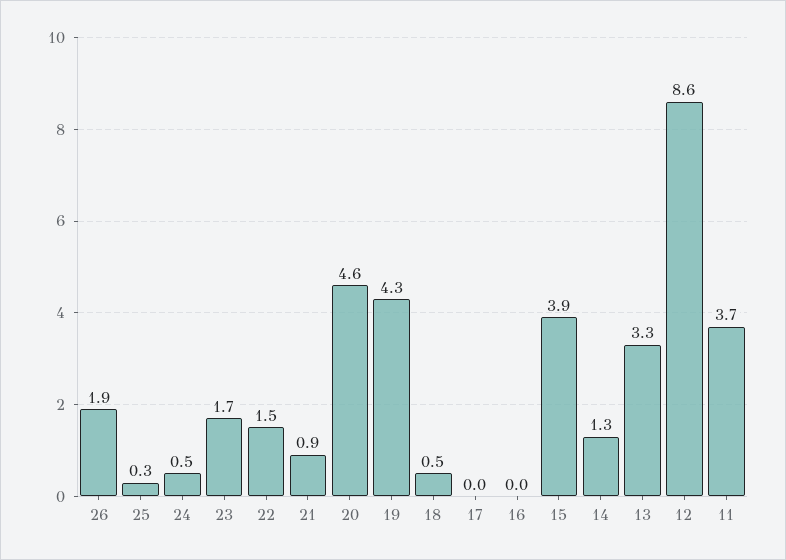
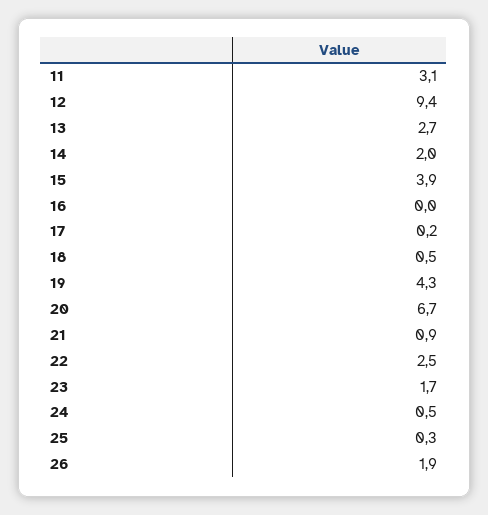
  {
    "26": 1.9,
    "25": 0.3,
    "24": 0.5,
    "23": 1.7,
-   "22": 1.5,
+   "22": 2.5,
    "21": 0.9,
-   "20": 4.6,
+   "20": 6.7,
    "19": 4.3,
    "18": 0.5,
-   "17": 0,
+   "17": 0.2,
    "16": 0,
    "15": 3.9,
-   "14": 1.3,
+   "14": 2,
-   "13": 3.3,
+   "13": 2.7,
-   "12": 8.6,
+   "12": 9.4,
-   "11": 3.7
+   "11": 3.1
  }

